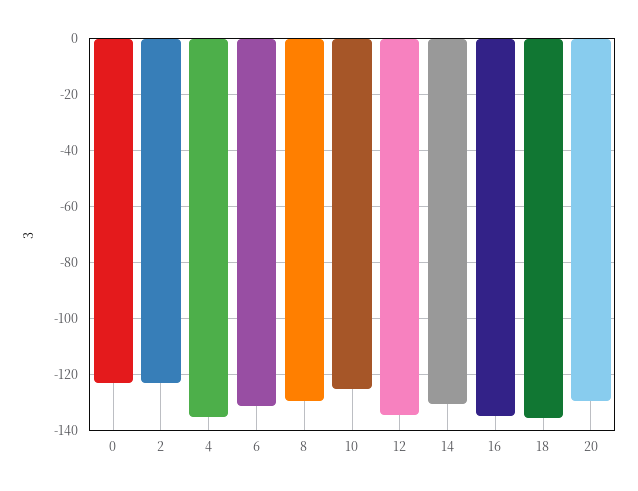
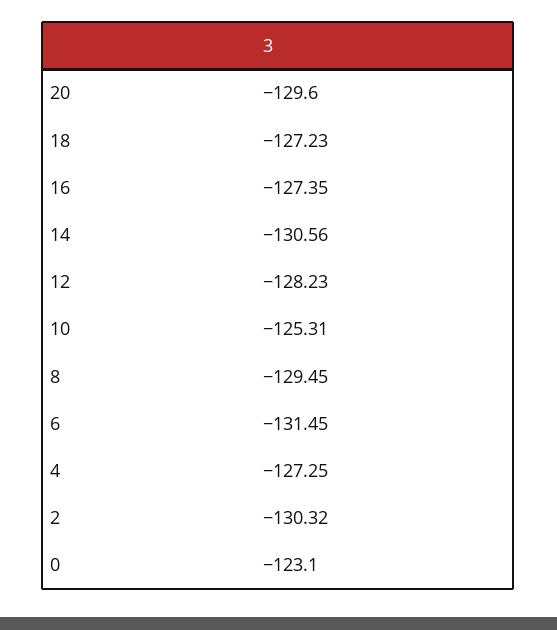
  {
    "0": -123.1,
-   "2": -122.5,
+   "2": -130.32,
-   "4": -135,
+   "4": -127.25,
    "6": -131.45,
    "8": -129.45,
    "10": -125.31,
-   "12": -135,
+   "12": -128.23,
    "14": -130.56,
-   "16": -135,
+   "16": -127.35,
-   "18": -135,
+   "18": -127.23,
    "20": -129.6
  }

